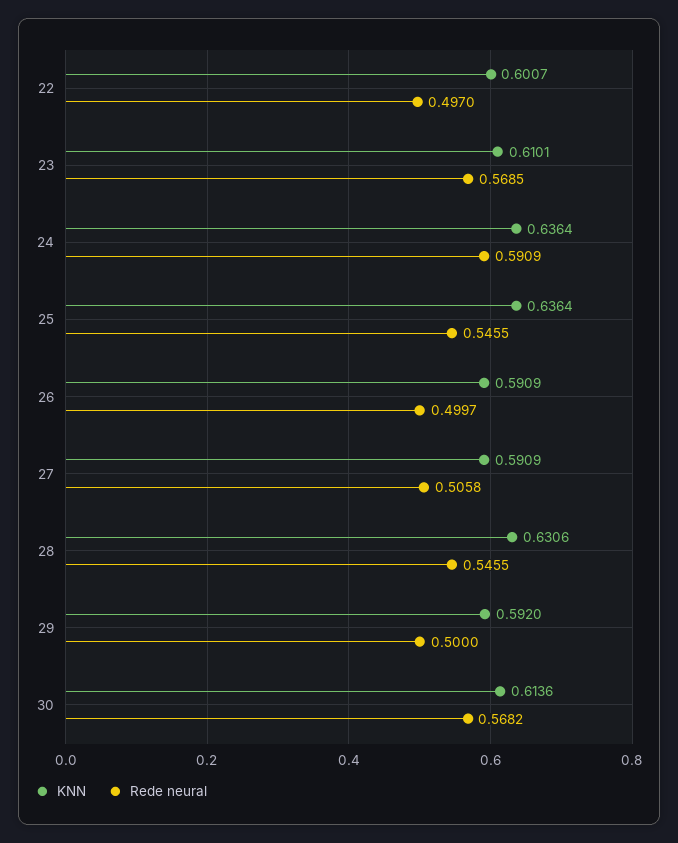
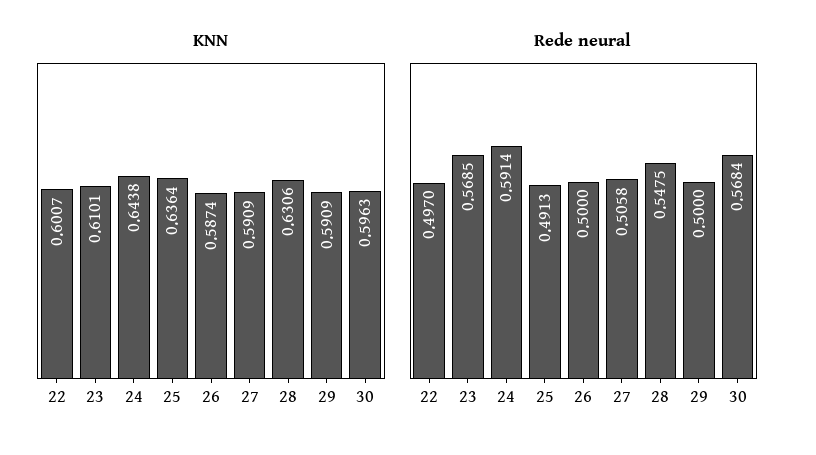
  {
    "KNN": {
      "22": 0.6007,
      "23": 0.6101,
-     "24": 0.6364,
+     "24": 0.6438,
      "25": 0.6364,
-     "26": 0.5909,
+     "26": 0.5874,
      "27": 0.5909,
      "28": 0.6306,
-     "29": 0.592,
+     "29": 0.5909,
-     "30": 0.6136
+     "30": 0.5963
    },
    "Rede neural": {
      "22": 0.497,
      "23": 0.5685,
-     "24": 0.5909,
+     "24": 0.5914,
-     "25": 0.5455,
+     "25": 0.4913,
-     "26": 0.4997,
+     "26": 0.5,
      "27": 0.5058,
-     "28": 0.5455,
+     "28": 0.5475,
      "29": 0.5,
-     "30": 0.5682
+     "30": 0.5684
    }
  }

